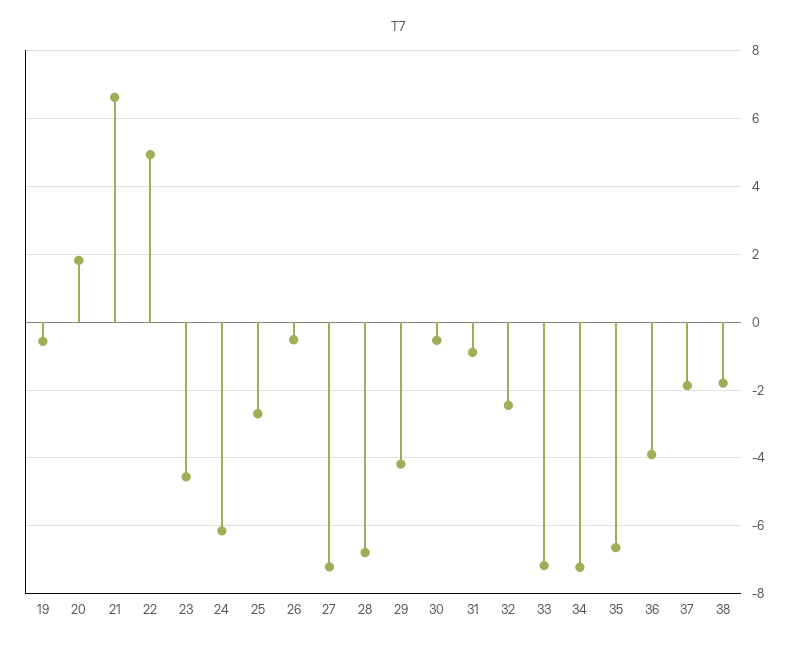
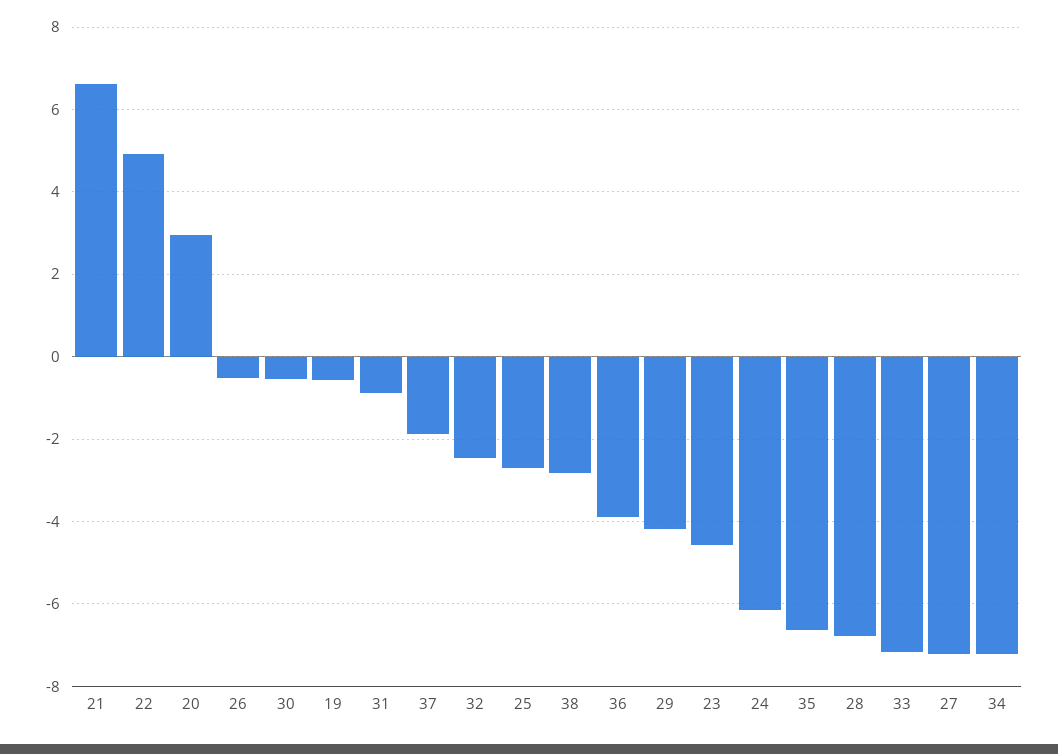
  {
    "19": -0.6,
-   "20": 1.8,
+   "20": 3,
    "21": 6.6,
    "22": 5,
    "23": -4.6,
    "24": -6.2,
    "25": -2.8,
    "26": -0.6,
    "27": -7.2,
    "28": -6.8,
    "29": -4.2,
    "30": -0.6,
    "31": -0.8,
    "32": -2.4,
    "33": -7.2,
    "34": -7.2,
    "35": -6.6,
    "36": -4,
    "37": -1.8,
-   "38": -1.8
+   "38": -2.8
  }

